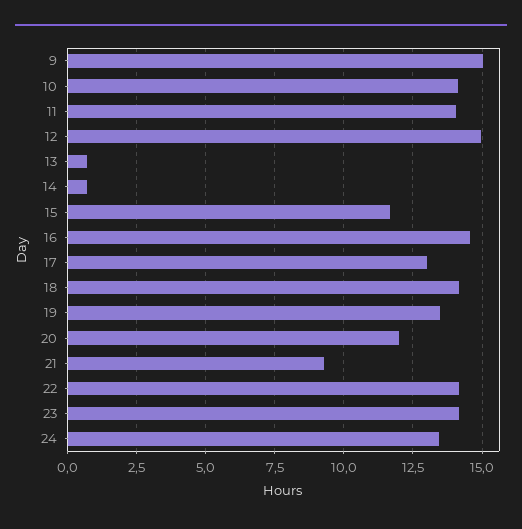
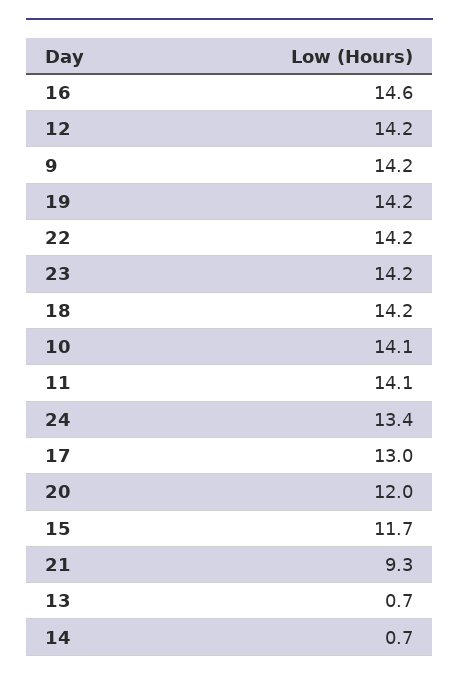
  {
-   "9": 15,
+   "9": 14.2,
    "10": 14.1,
    "11": 14.1,
-   "12": 15,
+   "12": 14.2,
    "13": 0.7,
    "14": 0.7,
    "15": 11.7,
    "16": 14.6,
    "17": 13,
    "18": 14.2,
-   "19": 13.5,
+   "19": 14.2,
    "20": 12,
    "21": 9.3,
    "22": 14.2,
    "23": 14.2,
    "24": 13.4
  }

